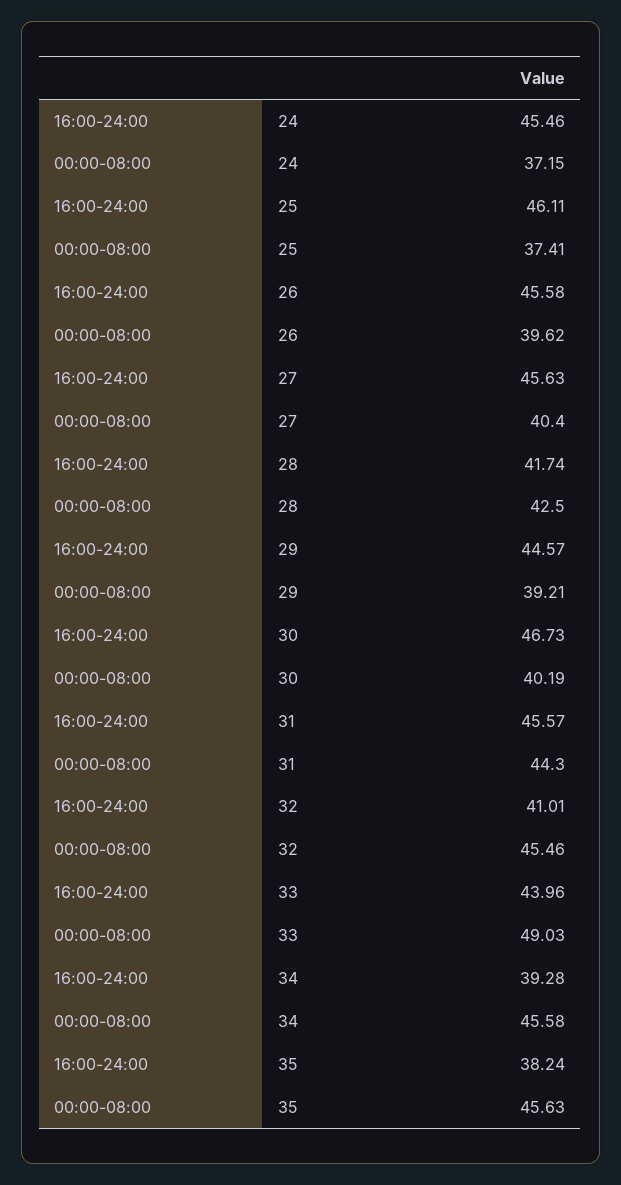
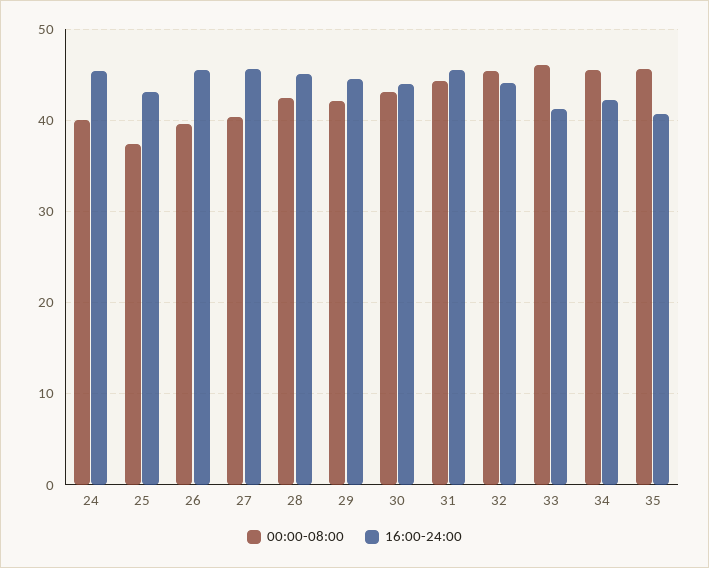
  {
    "16:00-24:00": {
      "24": 45.46,
-     "25": 46.11,
+     "25": 43,
      "26": 45.58,
      "27": 45.63,
-     "28": 41.74,
+     "28": 45,
      "29": 44.57,
-     "30": 46.73,
+     "30": 44,
      "31": 45.57,
-     "32": 41.01,
+     "32": 44,
-     "33": 43.96,
+     "33": 41,
-     "34": 39.28,
+     "34": 42,
-     "35": 38.24
+     "35": 41
    },
    "00:00-08:00": {
-     "24": 37.15,
+     "24": 40,
      "25": 37.41,
      "26": 39.62,
      "27": 40.4,
      "28": 42.5,
-     "29": 39.21,
+     "29": 42,
-     "30": 40.19,
+     "30": 43,
      "31": 44.3,
      "32": 45.46,
-     "33": 49.03,
+     "33": 46,
      "34": 45.58,
      "35": 45.63
    }
  }

